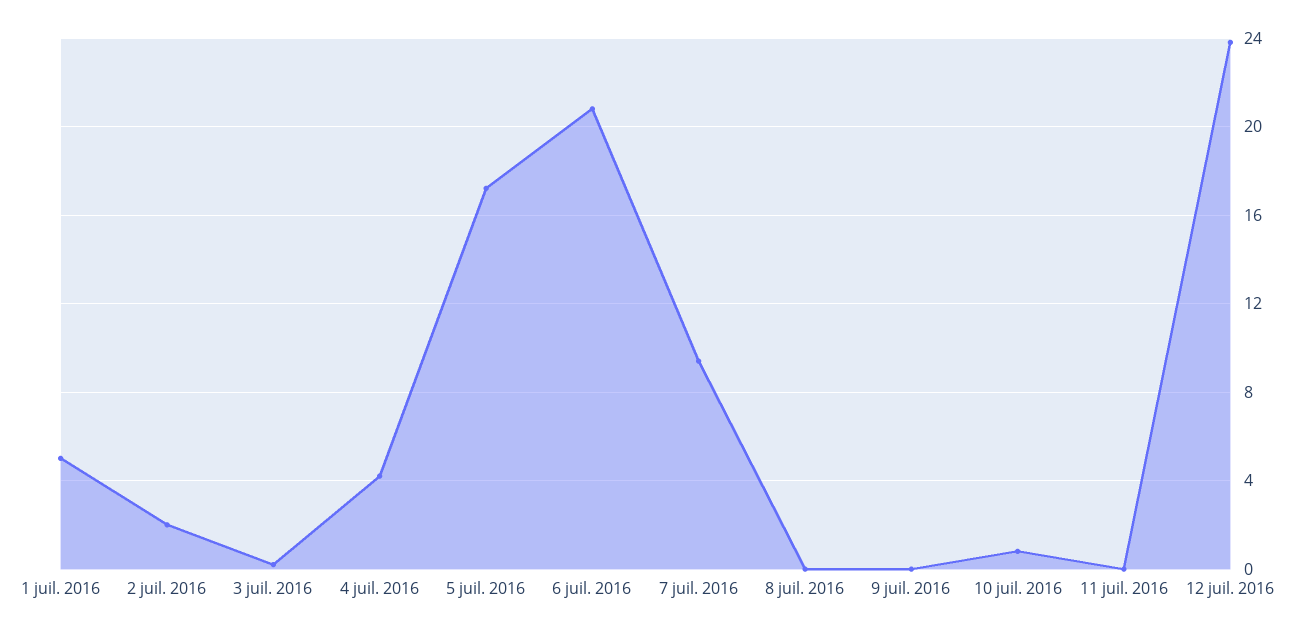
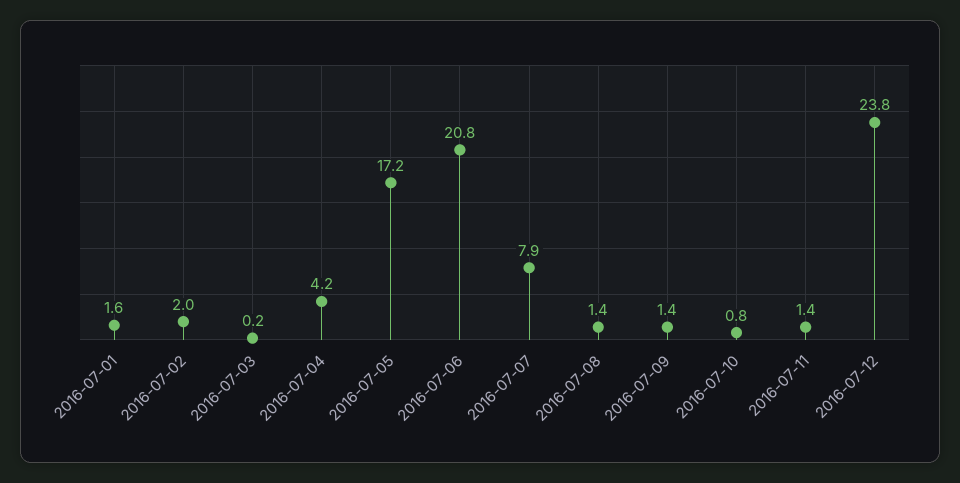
  {
-   "1 juil. 2016": 5,
+   "1 juil. 2016": 1.6,
    "2 juil. 2016": 2,
    "3 juil. 2016": 0.2,
    "4 juil. 2016": 4.2,
    "5 juil. 2016": 17.2,
    "6 juil. 2016": 20.8,
-   "7 juil. 2016": 9.5,
+   "7 juil. 2016": 7.9,
-   "8 juil. 2016": 0,
+   "8 juil. 2016": 1.4,
-   "9 juil. 2016": 0,
+   "9 juil. 2016": 1.4,
    "10 juil. 2016": 0.8,
-   "11 juil. 2016": 0,
+   "11 juil. 2016": 1.4,
    "12 juil. 2016": 23.8
  }

